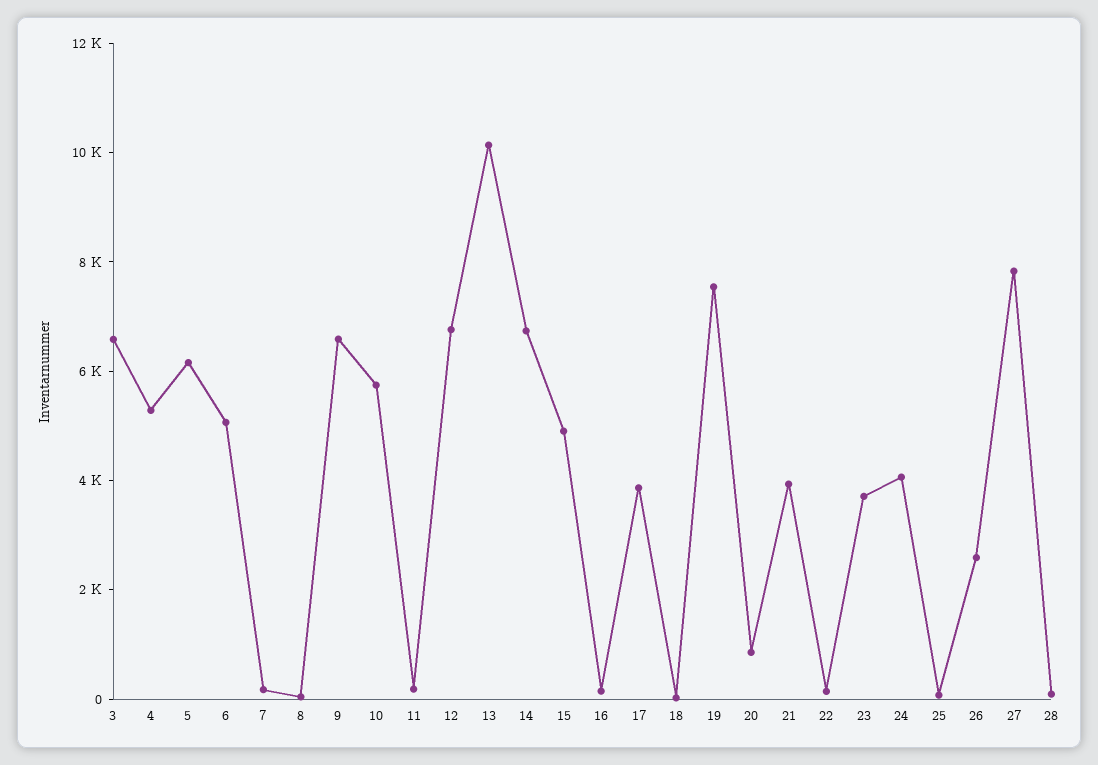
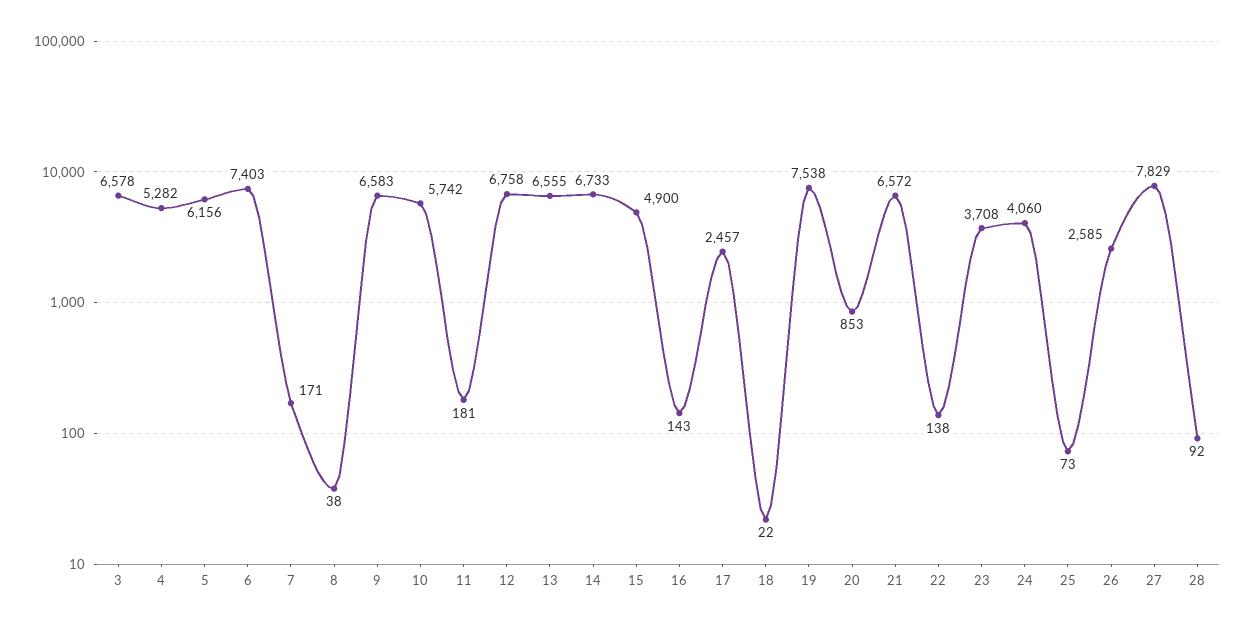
  {
    "3": 6578,
    "4": 5282,
    "5": 6156,
-   "6": 5000,
+   "6": 7403,
    "7": 171,
    "8": 38,
    "9": 6583,
    "10": 5742,
    "11": 181,
    "12": 6758,
-   "13": 10000,
+   "13": 6555,
    "14": 6733,
    "15": 4900,
    "16": 143,
-   "17": 4000,
+   "17": 2457,
    "18": 22,
    "19": 7538,
    "20": 853,
-   "21": 4000,
+   "21": 6572,
    "22": 138,
    "23": 3708,
    "24": 4060,
    "25": 73,
    "26": 2585,
    "27": 7829,
    "28": 92
  }

